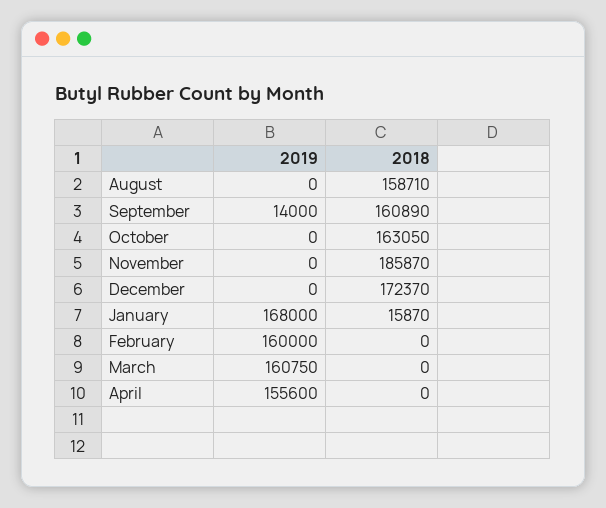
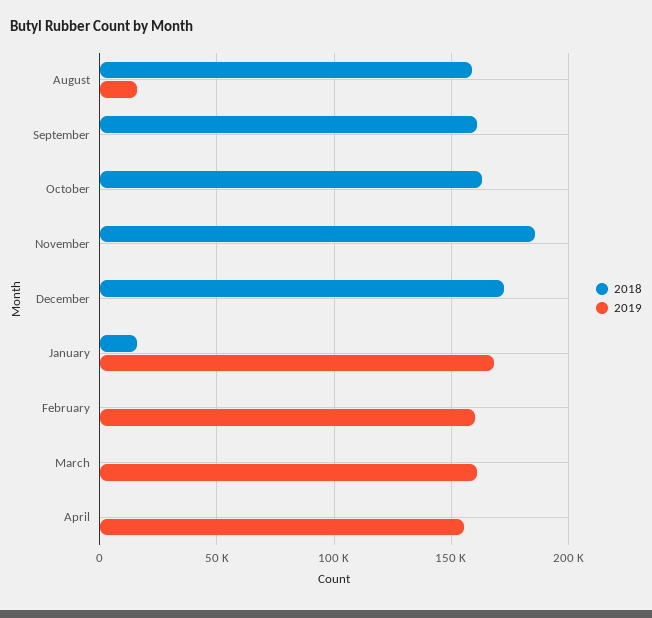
  {
    "2019": {
-     "August": 0,
+     "August": 15000,
-     "September": 14000,
+     "September": 0,
      "October": 0,
      "November": 0,
      "December": 0,
      "January": 168000,
      "February": 160000,
      "March": 160750,
      "April": 155600
    },
    "2018": {
      "August": 158710,
      "September": 160890,
      "October": 163050,
      "November": 185870,
      "December": 172370,
      "January": 15870,
      "February": 0,
      "March": 0,
      "April": 0
    }
  }

